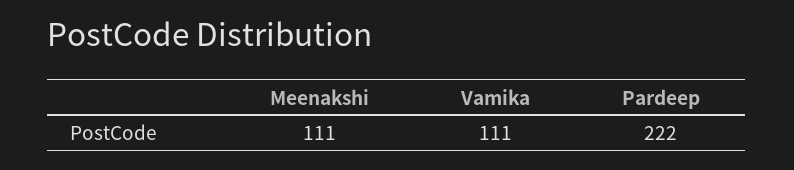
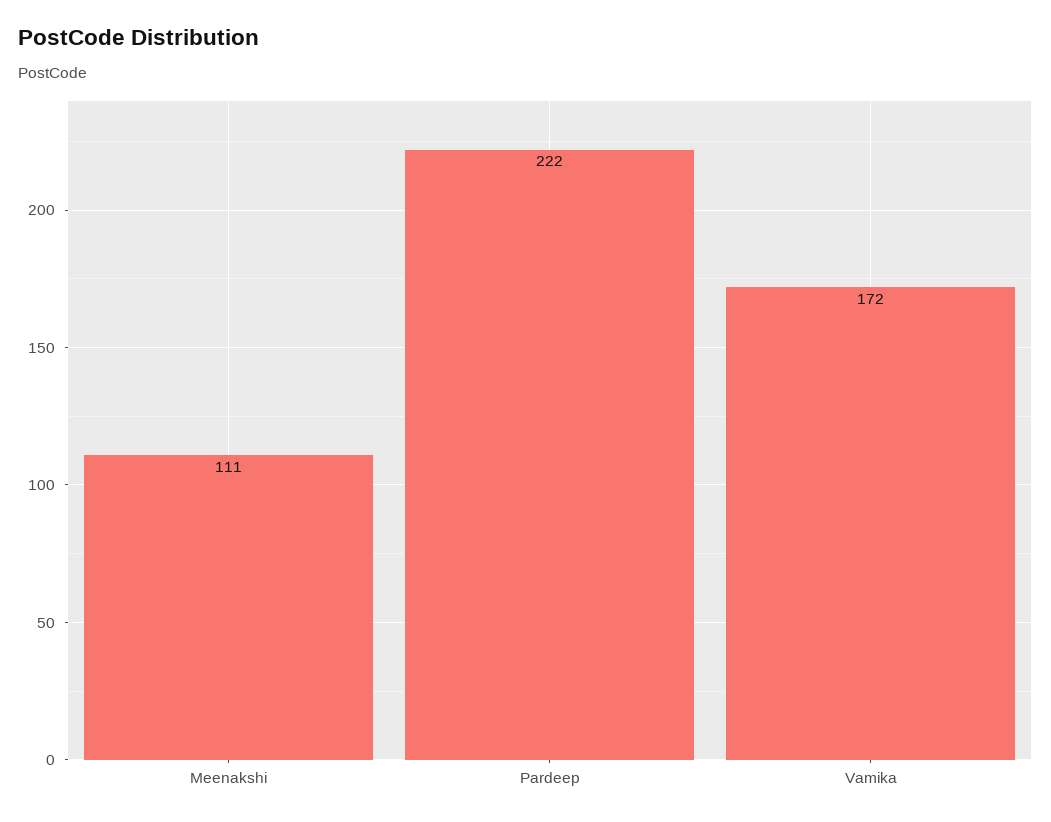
  {
    "Meenakshi": 111,
-   "Vamika": 111,
+   "Vamika": 172,
    "Pardeep": 222
  }

